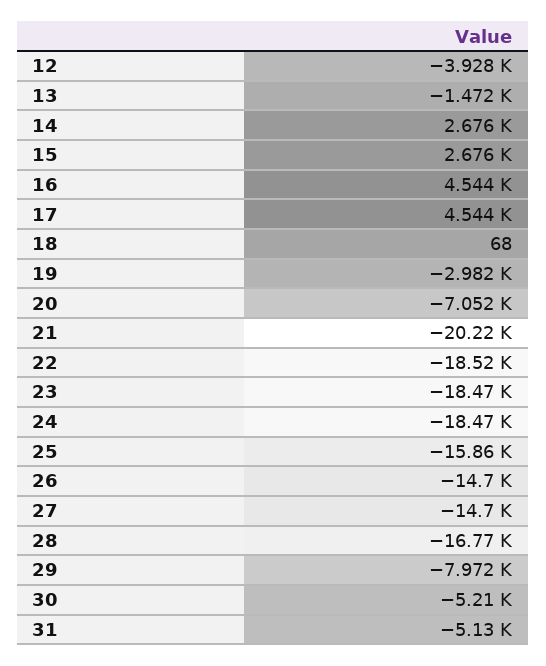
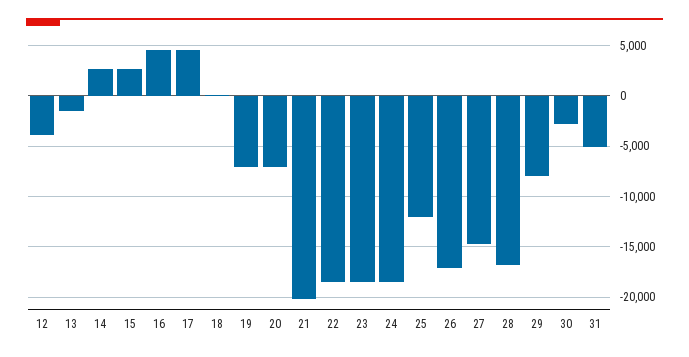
  {
    "12": -3928,
    "13": -1472,
    "14": 2676,
    "15": 2676,
    "16": 4544,
    "17": 4544,
    "18": 68,
-   "19": -2982,
+   "19": -7000,
    "20": -7052,
    "21": -20220,
    "22": -18520,
    "23": -18470,
    "24": -18470,
-   "25": -15860,
+   "25": -12000,
-   "26": -14700,
+   "26": -17000,
    "27": -14700,
    "28": -16770,
    "29": -7972,
-   "30": -5210,
+   "30": -3000,
    "31": -5130
  }

